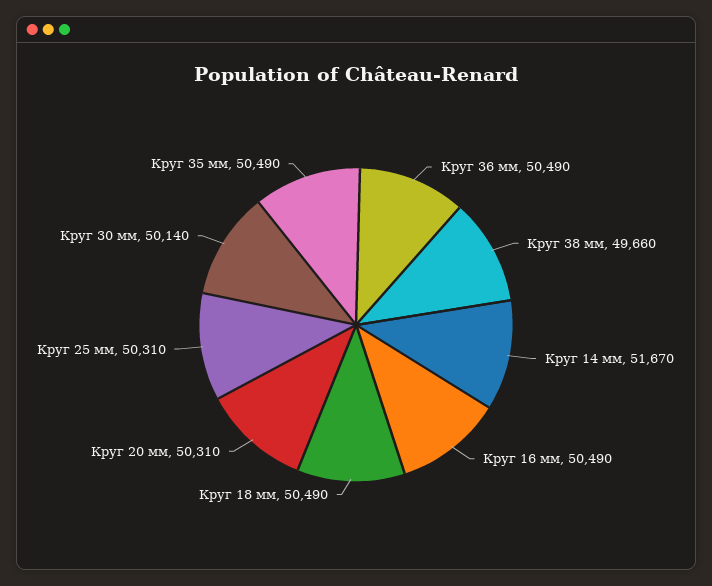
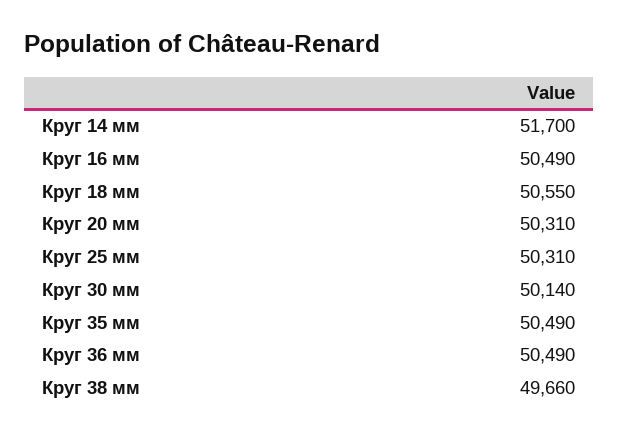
  {
    "Круг 36 мм": 50490,
    "Круг 38 мм": 49660,
-   "Круг 14 мм": 51670,
+   "Круг 14 мм": 51700,
    "Круг 16 мм": 50490,
-   "Круг 18 мм": 50490,
+   "Круг 18 мм": 50550,
    "Круг 20 мм": 50310,
    "Круг 25 мм": 50310,
    "Круг 30 мм": 50140,
    "Круг 35 мм": 50490
  }

